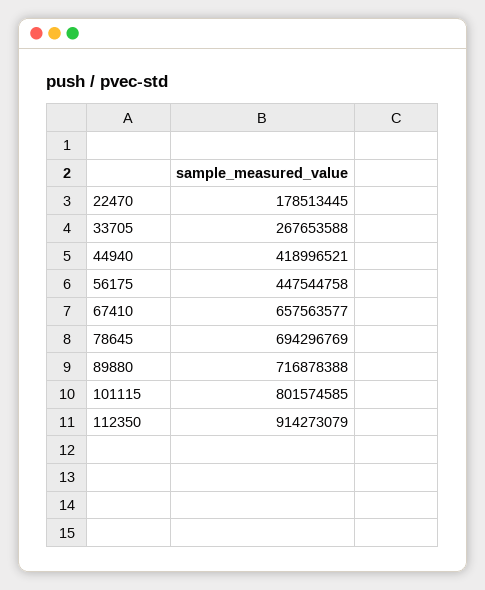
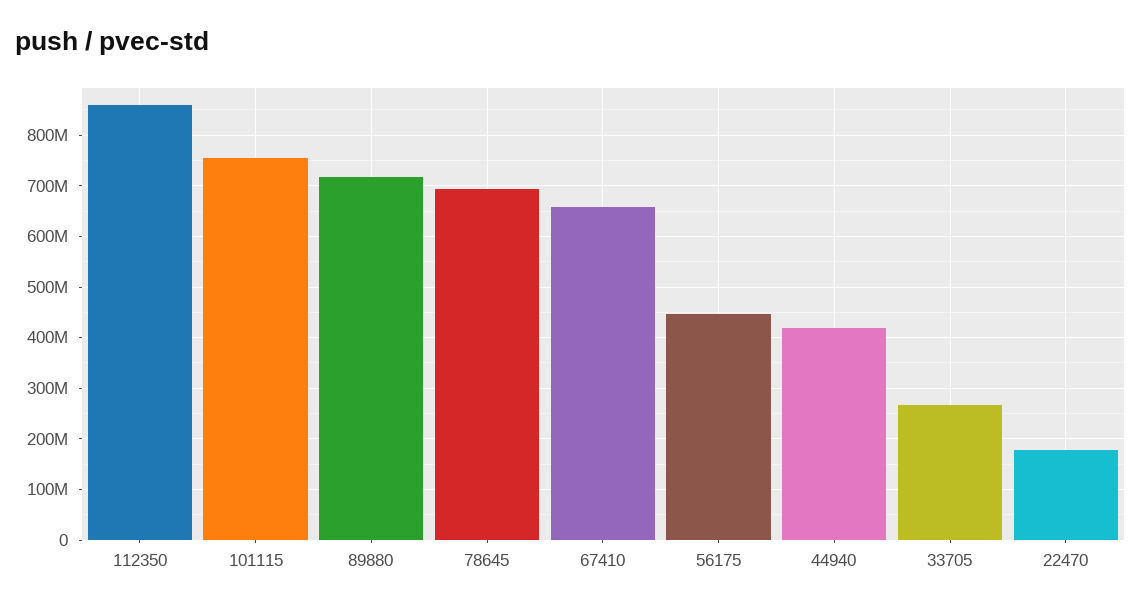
  {
    "22470": 178513445,
    "33705": 267653588,
    "44940": 418996521,
    "56175": 447544758,
    "67410": 657563577,
    "78645": 694296769,
    "89880": 716878388,
-   "101115": 801574585,
+   "101115": 760000000,
-   "112350": 914273079
+   "112350": 860000000
  }

